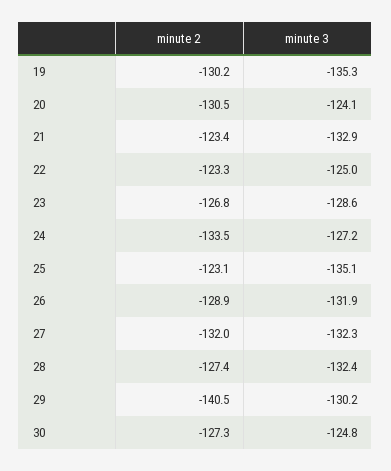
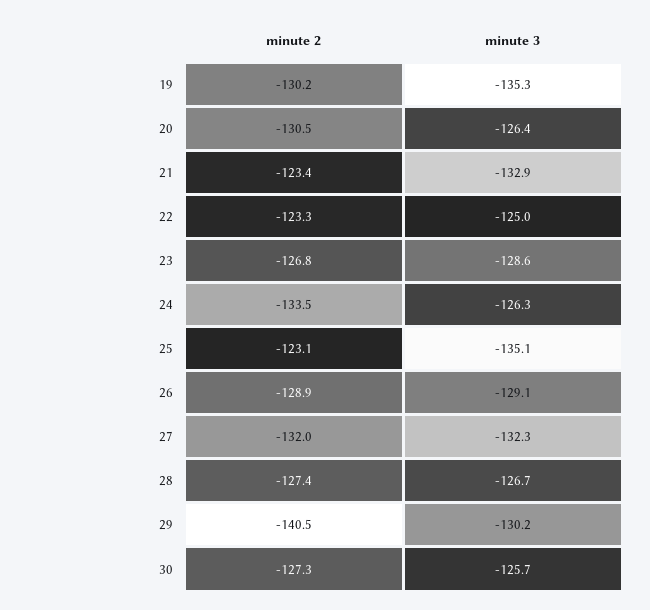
  {
    "minute 2": {
      "19": -130.2,
      "20": -130.5,
      "21": -123.4,
      "22": -123.3,
      "23": -126.8,
      "24": -133.5,
      "25": -123.1,
      "26": -128.9,
      "27": -132,
      "28": -127.4,
      "29": -140.5,
      "30": -127.3
    },
    "minute 3": {
      "19": -135.3,
-     "20": -124.1,
+     "20": -126.4,
      "21": -132.9,
      "22": -125,
      "23": -128.6,
-     "24": -127.2,
+     "24": -126.3,
      "25": -135.1,
-     "26": -131.9,
+     "26": -129.1,
      "27": -132.3,
-     "28": -132.4,
+     "28": -126.7,
      "29": -130.2,
-     "30": -124.8
+     "30": -125.7
    }
  }

